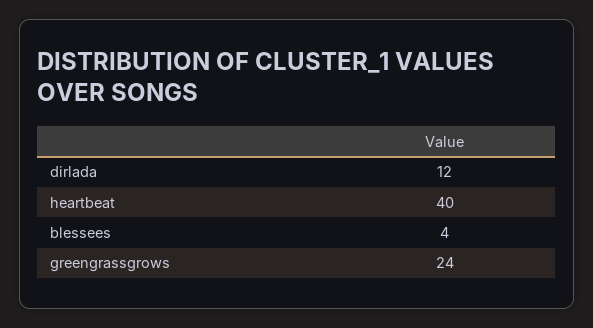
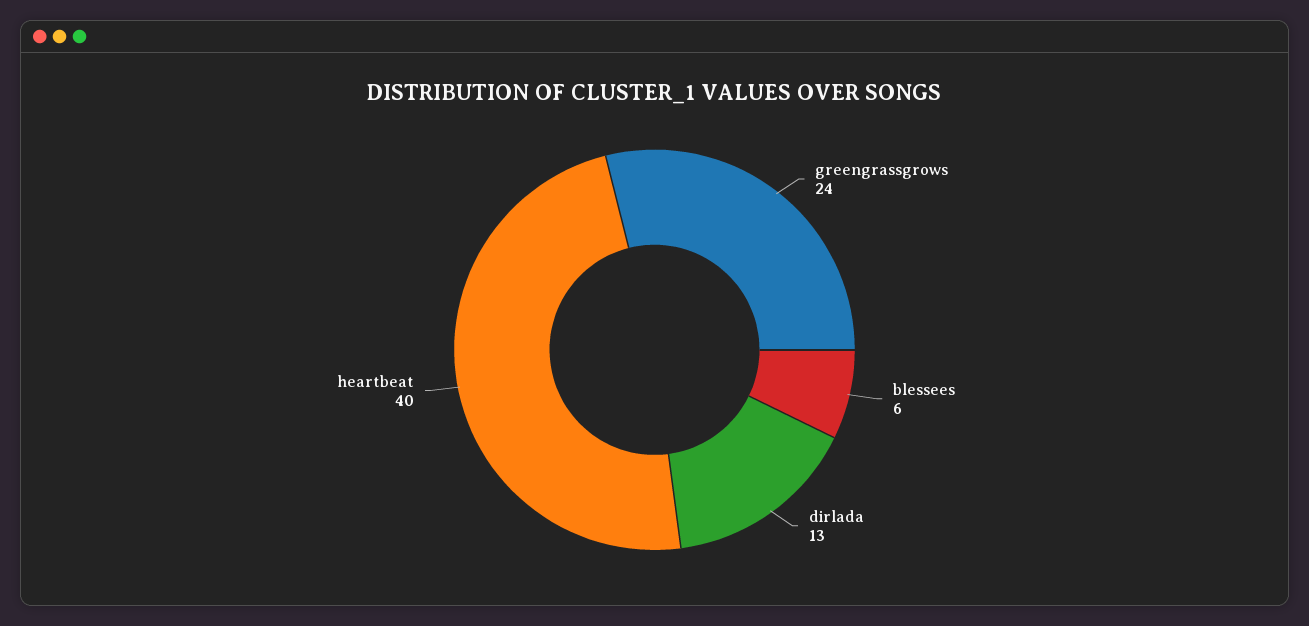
  {
-   "dirlada": 12,
+   "dirlada": 13,
    "heartbeat": 40,
-   "blessees": 4,
+   "blessees": 6,
    "greengrassgrows": 24
  }

